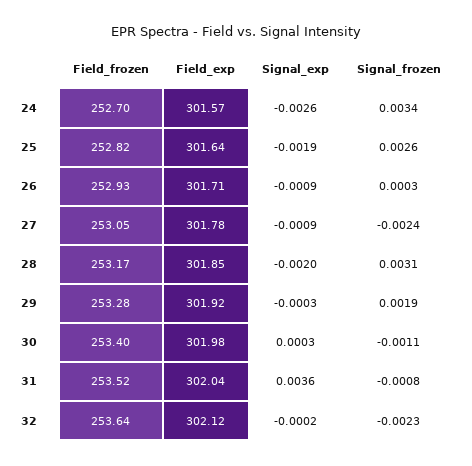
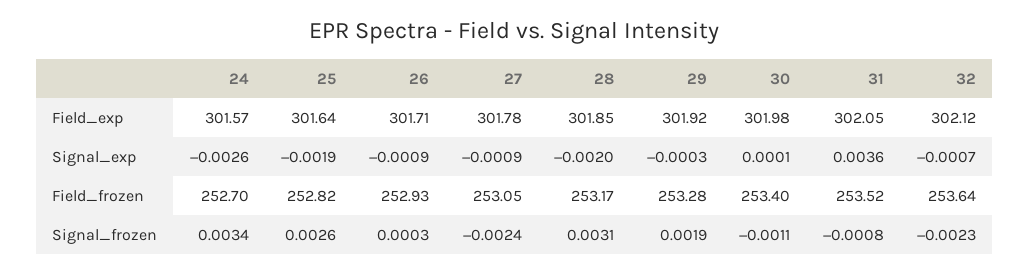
  {
    "Field_frozen": {
      "24": 252.7,
      "25": 252.82,
      "26": 252.93,
      "27": 253.05,
      "28": 253.17,
      "29": 253.28,
      "30": 253.4,
      "31": 253.52,
      "32": 253.64
    },
    "Field_exp": {
      "24": 301.57,
      "25": 301.64,
      "26": 301.71,
      "27": 301.78,
      "28": 301.85,
      "29": 301.92,
      "30": 301.98,
-     "31": 302.04,
+     "31": 302.05,
      "32": 302.12
    },
    "Signal_exp": {
      "24": -0.0026,
      "25": -0.0019,
      "26": -0.0009,
      "27": -0.0009,
      "28": -0.002,
      "29": -0.0003,
-     "30": 0.0003,
+     "30": 0.0001,
      "31": 0.0036,
-     "32": -0.0002
+     "32": -0.0007
    },
    "Signal_frozen": {
      "24": 0.0034,
      "25": 0.0026,
      "26": 0.0003,
      "27": -0.0024,
      "28": 0.0031,
      "29": 0.0019,
      "30": -0.0011,
      "31": -0.0008,
      "32": -0.0023
    }
  }

